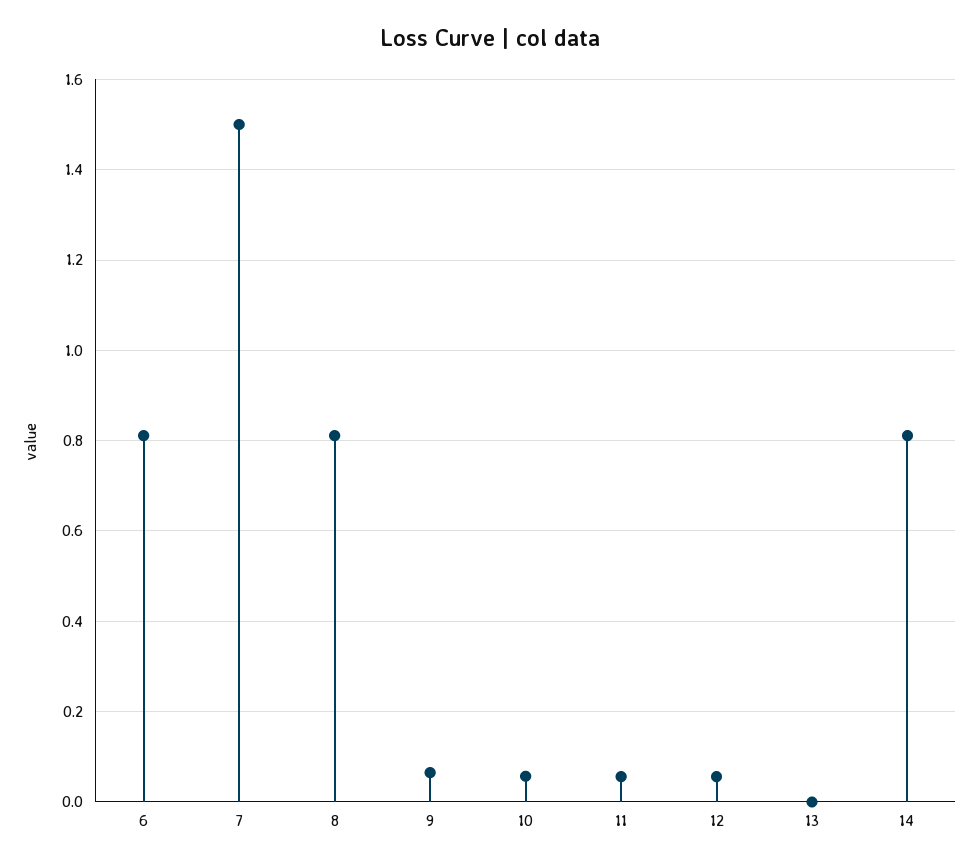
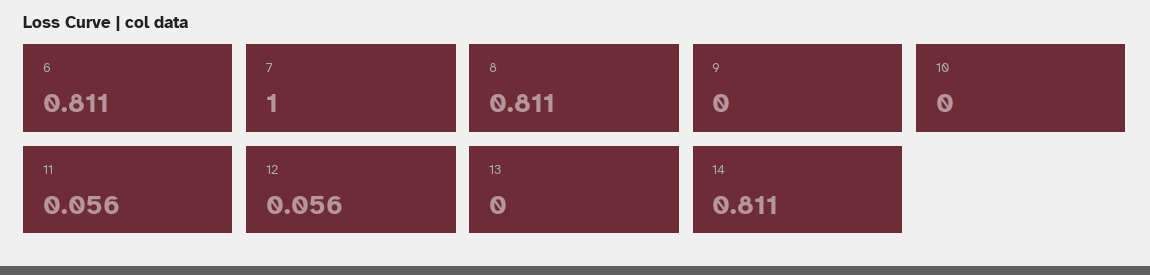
  {
    "6": 0.811,
-   "7": 1.5,
+   "7": 1,
    "8": 0.811,
-   "9": 0.06,
+   "9": 0,
-   "10": 0.06,
+   "10": 0,
    "11": 0.056,
    "12": 0.056,
    "13": 0,
    "14": 0.811
  }

